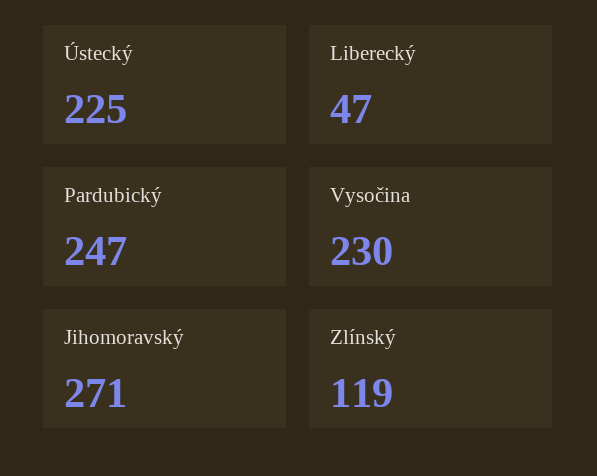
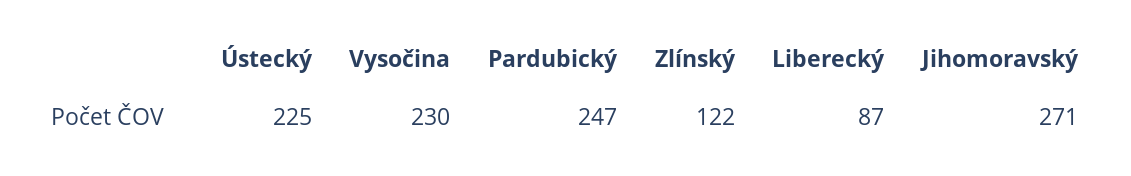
  {
    "Ústecký": 225,
-   "Liberecký": 47,
+   "Liberecký": 87,
    "Pardubický": 247,
    "Vysočina": 230,
    "Jihomoravský": 271,
-   "Zlínský": 119
+   "Zlínský": 122
  }

